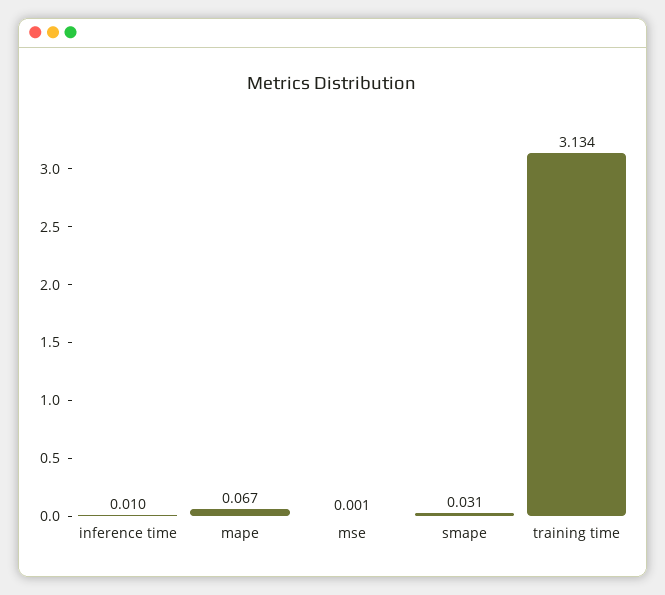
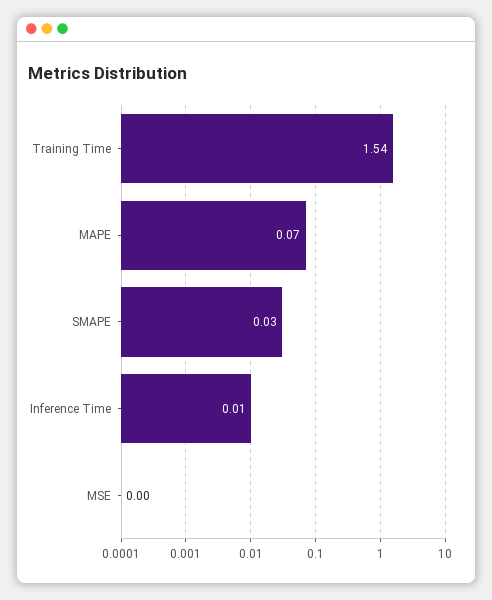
  {
    "inference time": 0.01,
    "mape": 0.067,
    "mse": 0.001,
    "smape": 0.031,
-   "training time": 3.134
+   "training time": 1.54
  }

